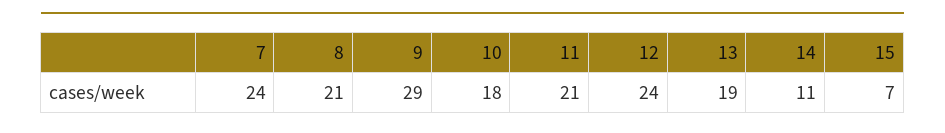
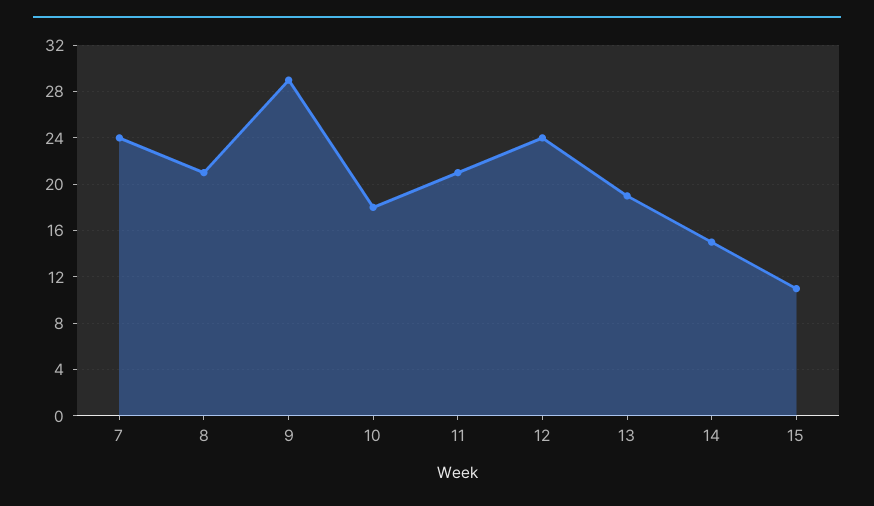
  {
    "7": 24,
    "8": 21,
    "9": 29,
    "10": 18,
    "11": 21,
    "12": 24,
    "13": 19,
-   "14": 11,
+   "14": 15,
-   "15": 7
+   "15": 11
  }

